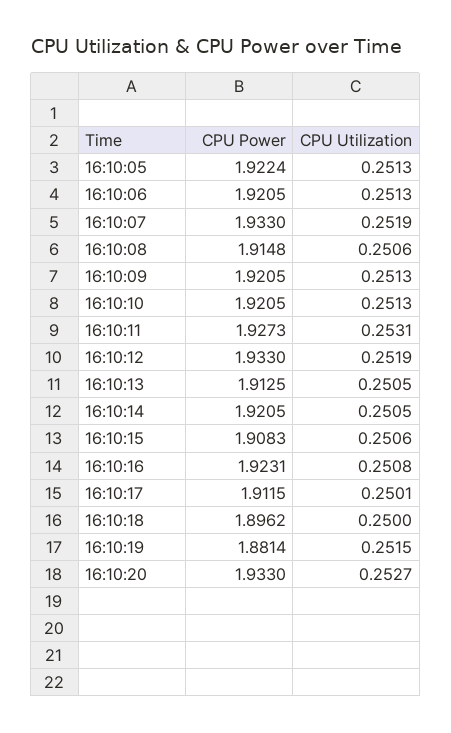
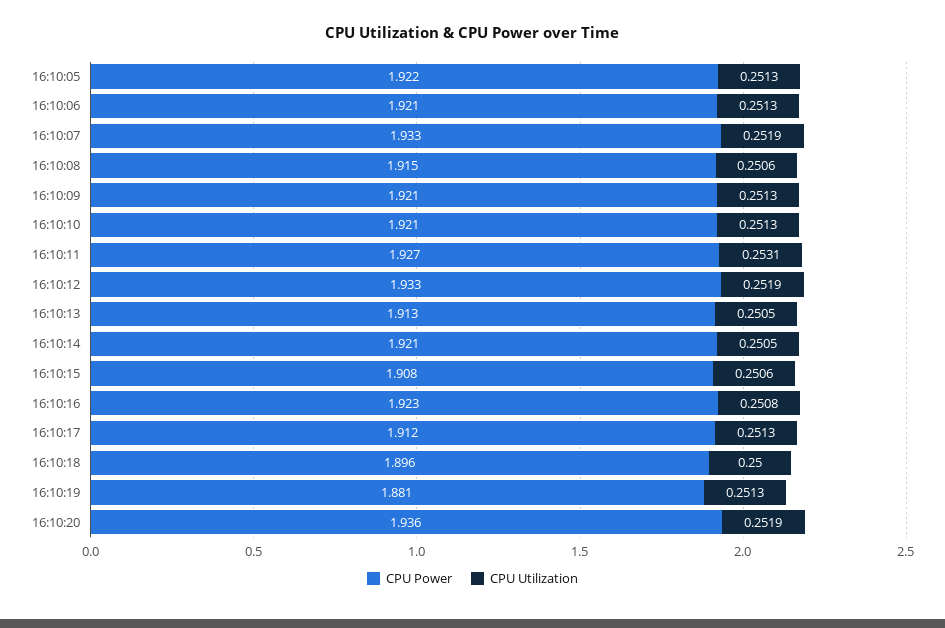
  {
    "CPU Power": {
      "16:10:05": 1.9224,
      "16:10:06": 1.9205,
      "16:10:07": 1.933,
      "16:10:08": 1.9148,
      "16:10:09": 1.9205,
      "16:10:10": 1.9205,
      "16:10:11": 1.9273,
      "16:10:12": 1.933,
      "16:10:13": 1.9125,
      "16:10:14": 1.9205,
      "16:10:15": 1.9083,
      "16:10:16": 1.9231,
      "16:10:17": 1.9115,
      "16:10:18": 1.8962,
      "16:10:19": 1.8814,
-     "16:10:20": 1.933
+     "16:10:20": 1.936
    },
    "CPU Utilization": {
      "16:10:05": 0.2513,
      "16:10:06": 0.2513,
      "16:10:07": 0.2519,
      "16:10:08": 0.2506,
      "16:10:09": 0.2513,
      "16:10:10": 0.2513,
      "16:10:11": 0.2531,
      "16:10:12": 0.2519,
      "16:10:13": 0.2505,
      "16:10:14": 0.2505,
      "16:10:15": 0.2506,
      "16:10:16": 0.2508,
-     "16:10:17": 0.2501,
+     "16:10:17": 0.2513,
      "16:10:18": 0.25,
-     "16:10:19": 0.2515,
+     "16:10:19": 0.2513,
-     "16:10:20": 0.2527
+     "16:10:20": 0.2519
    }
  }

